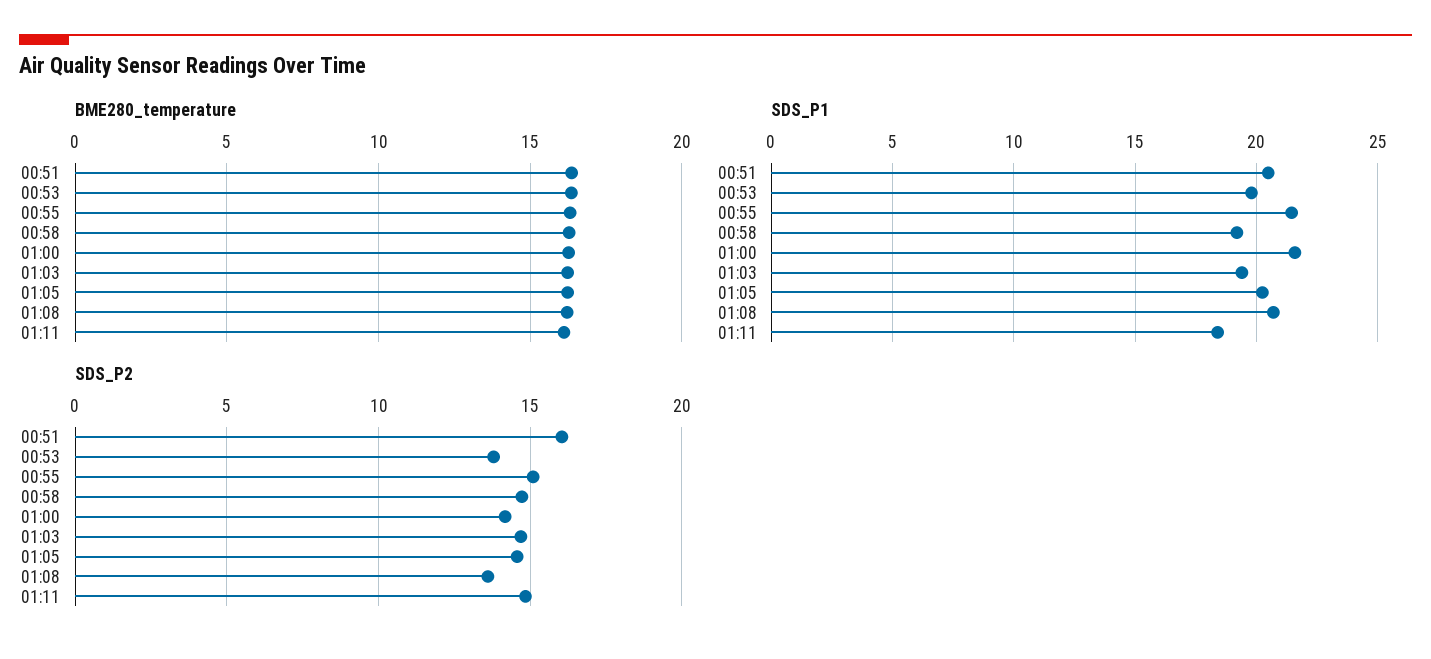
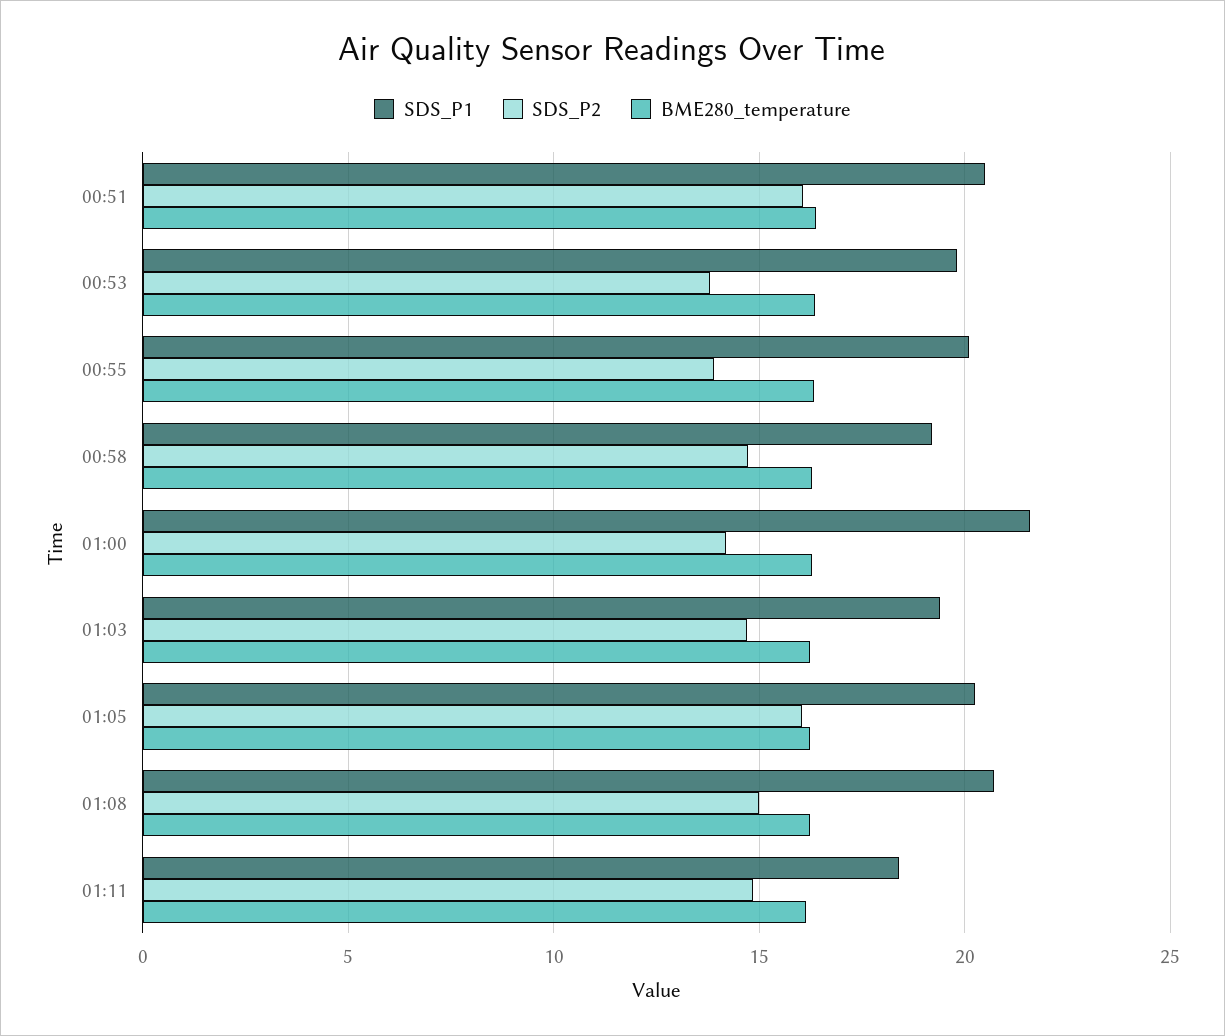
  {
    "BME280_temperature": {
      "00:51": 16.5,
      "00:53": 16.5,
      "00:55": 16.5,
      "00:58": 16.5,
      "01:00": 16.5,
      "01:03": 16,
      "01:05": 16,
      "01:08": 16,
      "01:11": 16
    },
    "SDS_P1": {
      "00:51": 20.5,
      "00:53": 20,
-     "00:55": 21.5,
+     "00:55": 20,
      "00:58": 19,
      "01:00": 21.5,
      "01:03": 19.5,
      "01:05": 20.5,
      "01:08": 20.5,
      "01:11": 18.5
    },
    "SDS_P2": {
      "00:51": 16,
      "00:53": 14,
-     "00:55": 15,
+     "00:55": 14,
      "00:58": 14.5,
      "01:00": 14,
      "01:03": 14.5,
-     "01:05": 14.5,
+     "01:05": 16,
-     "01:08": 13.5,
+     "01:08": 15,
      "01:11": 15
    }
  }

